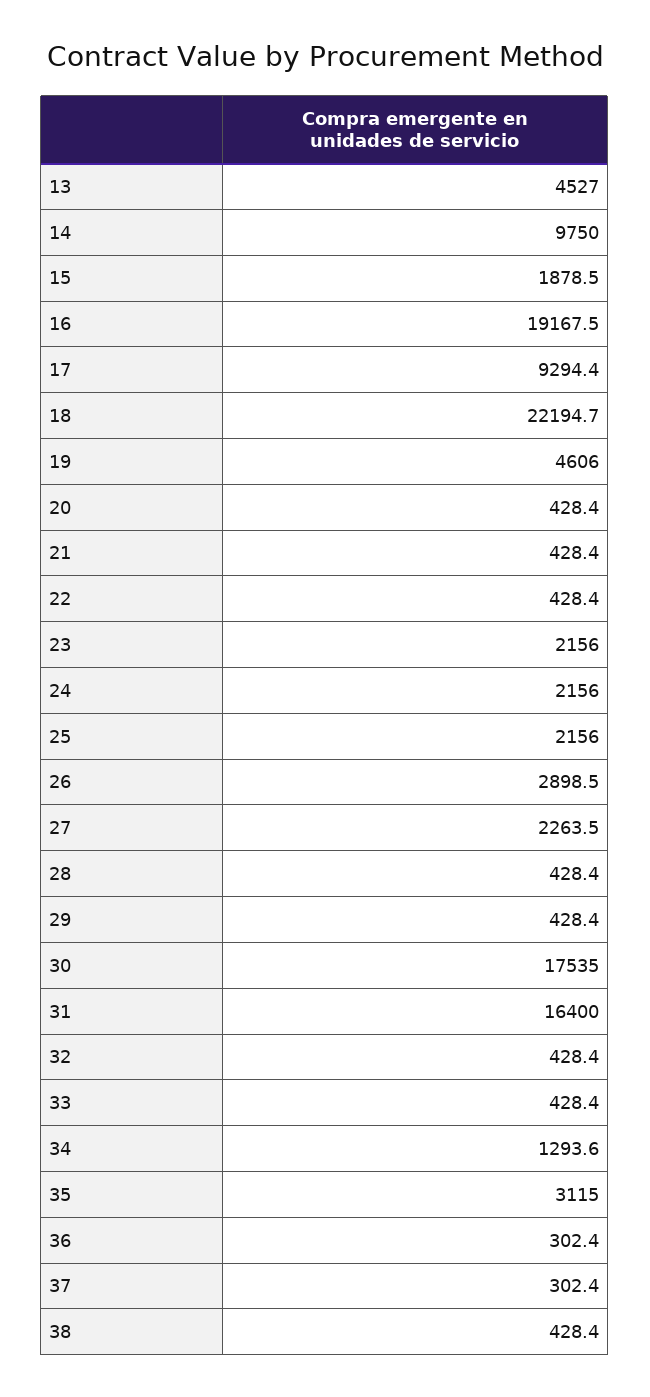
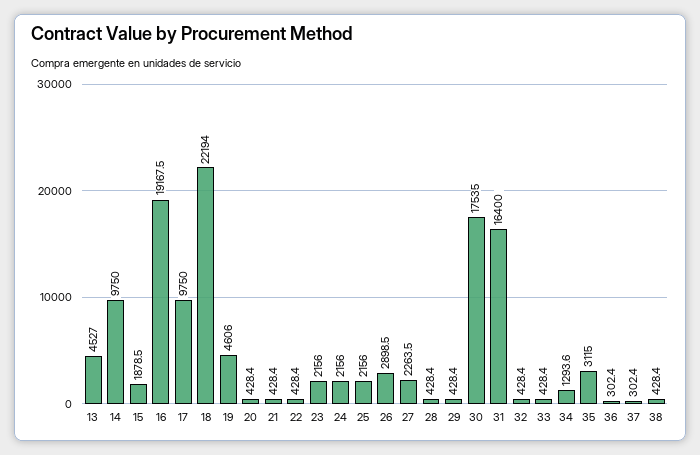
  {
    "13": 4527,
    "14": 9750,
    "15": 1878.5,
    "16": 19167.5,
-   "17": 9294.4,
+   "17": 9750,
-   "18": 22194.7,
+   "18": 22194,
    "19": 4606,
    "20": 428.4,
    "21": 428.4,
    "22": 428.4,
    "23": 2156,
    "24": 2156,
    "25": 2156,
    "26": 2898.5,
    "27": 2263.5,
    "28": 428.4,
    "29": 428.4,
    "30": 17535,
    "31": 16400,
    "32": 428.4,
    "33": 428.4,
    "34": 1293.6,
    "35": 3115,
    "36": 302.4,
    "37": 302.4,
    "38": 428.4
  }

